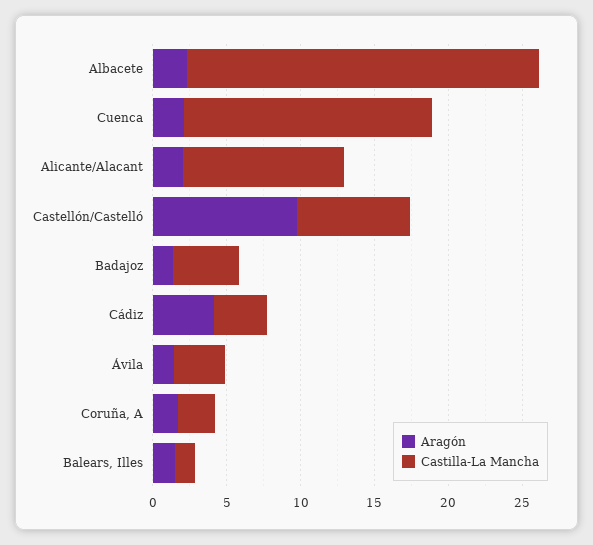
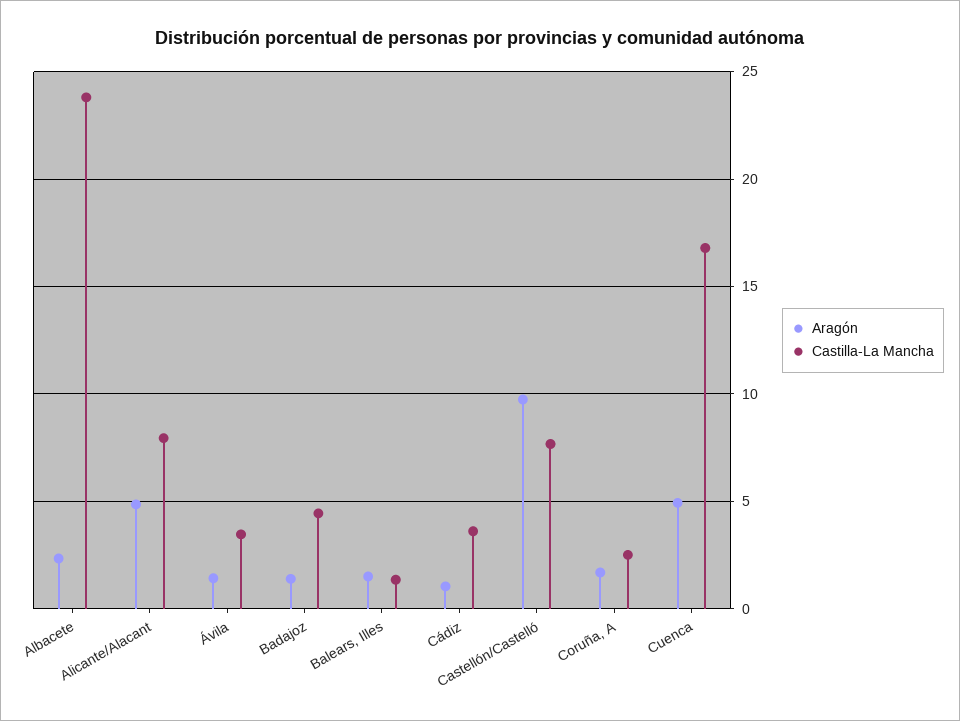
  {
    "Aragón": {
      "Albacete": 2.5,
-     "Cuenca": 2,
+     "Cuenca": 5,
-     "Alicante/Alacant": 2,
+     "Alicante/Alacant": 5,
      "Castellón/Castelló": 9.5,
      "Badajoz": 1.5,
-     "Cádiz": 4,
+     "Cádiz": 1,
      "Ávila": 1.5,
      "Coruña, A": 1.5,
      "Balears, Illes": 1.5
    },
    "Castilla-La Mancha": {
      "Albacete": 24,
      "Cuenca": 17,
-     "Alicante/Alacant": 11,
+     "Alicante/Alacant": 8,
      "Castellón/Castelló": 7.5,
      "Badajoz": 4.5,
      "Cádiz": 3.5,
      "Ávila": 3.5,
      "Coruña, A": 2.5,
      "Balears, Illes": 1.5
    }
  }

